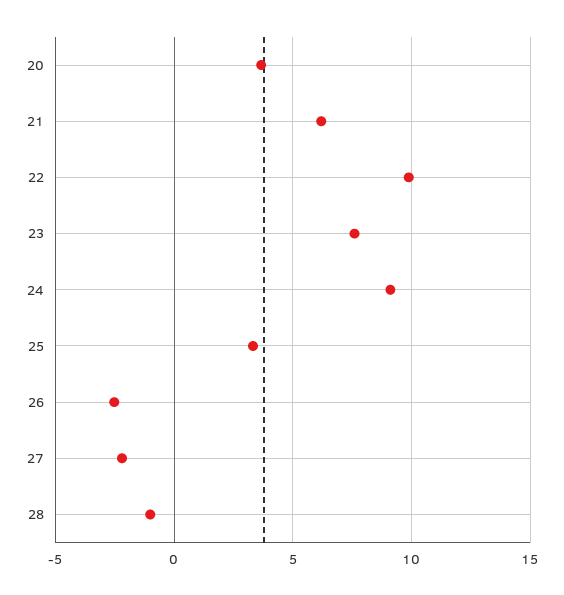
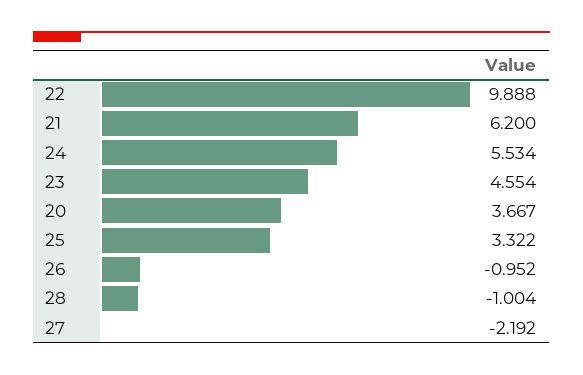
  {
    "20": 3.667,
    "21": 6.2,
    "22": 9.888,
-   "23": 7.5,
+   "23": 4.554,
-   "24": 9,
+   "24": 5.534,
    "25": 3.322,
-   "26": -2.5,
+   "26": -0.952,
    "27": -2.192,
    "28": -1.004
  }

